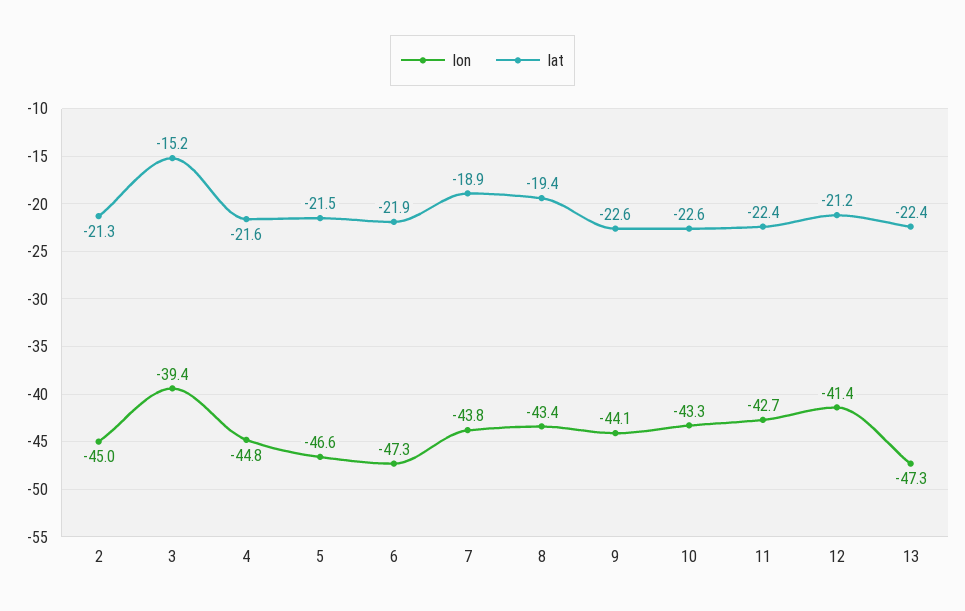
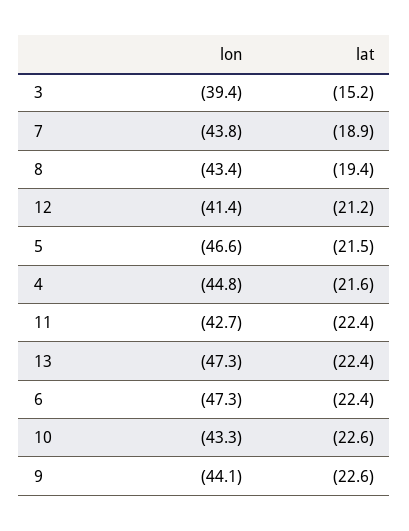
  {
    "lon": {
-     "2": -45,
      "3": -39.4,
      "4": -44.8,
      "5": -46.6,
      "6": -47.3,
      "7": -43.8,
      "8": -43.4,
      "9": -44.1,
      "10": -43.3,
      "11": -42.7,
      "12": -41.4,
      "13": -47.3
    },
    "lat": {
-     "2": -21.3,
      "3": -15.2,
      "4": -21.6,
      "5": -21.5,
-     "6": -21.9,
+     "6": -22.4,
      "7": -18.9,
      "8": -19.4,
      "9": -22.6,
      "10": -22.6,
      "11": -22.4,
      "12": -21.2,
      "13": -22.4
    }
  }

